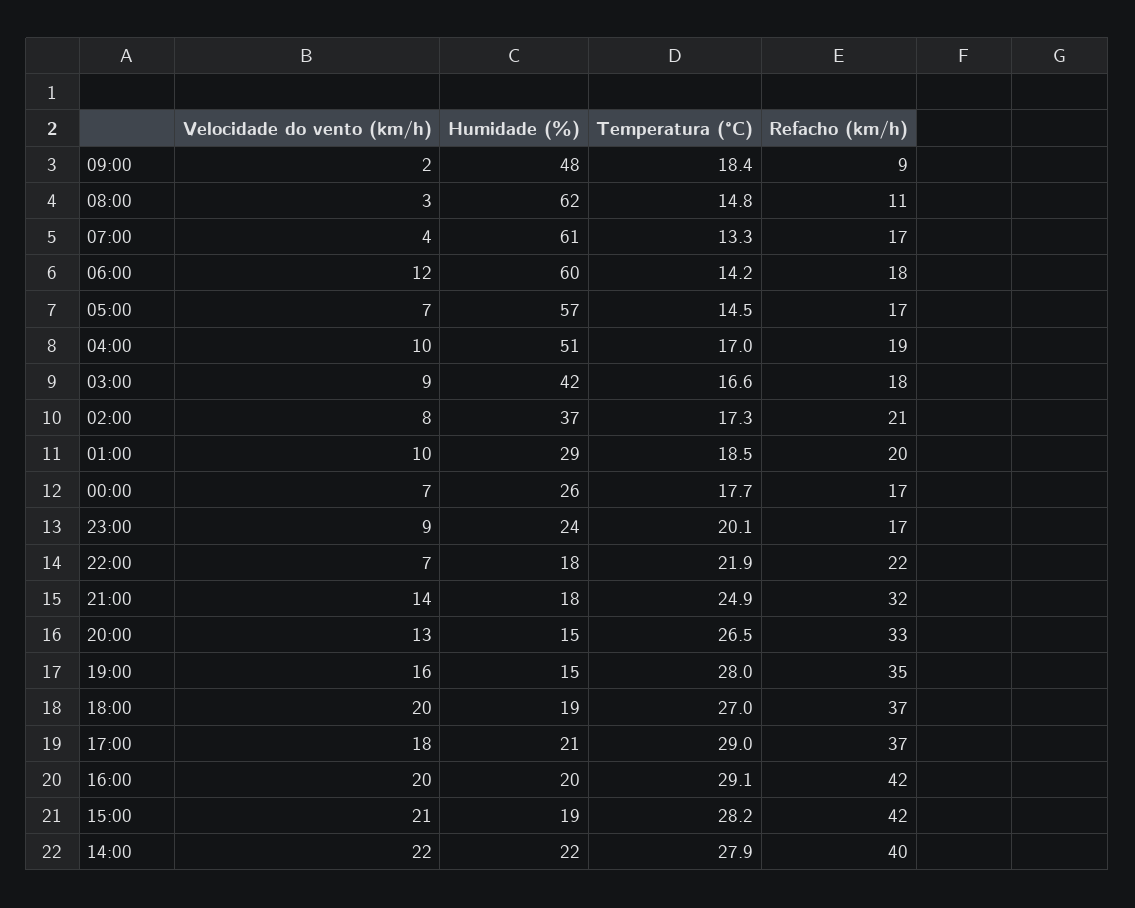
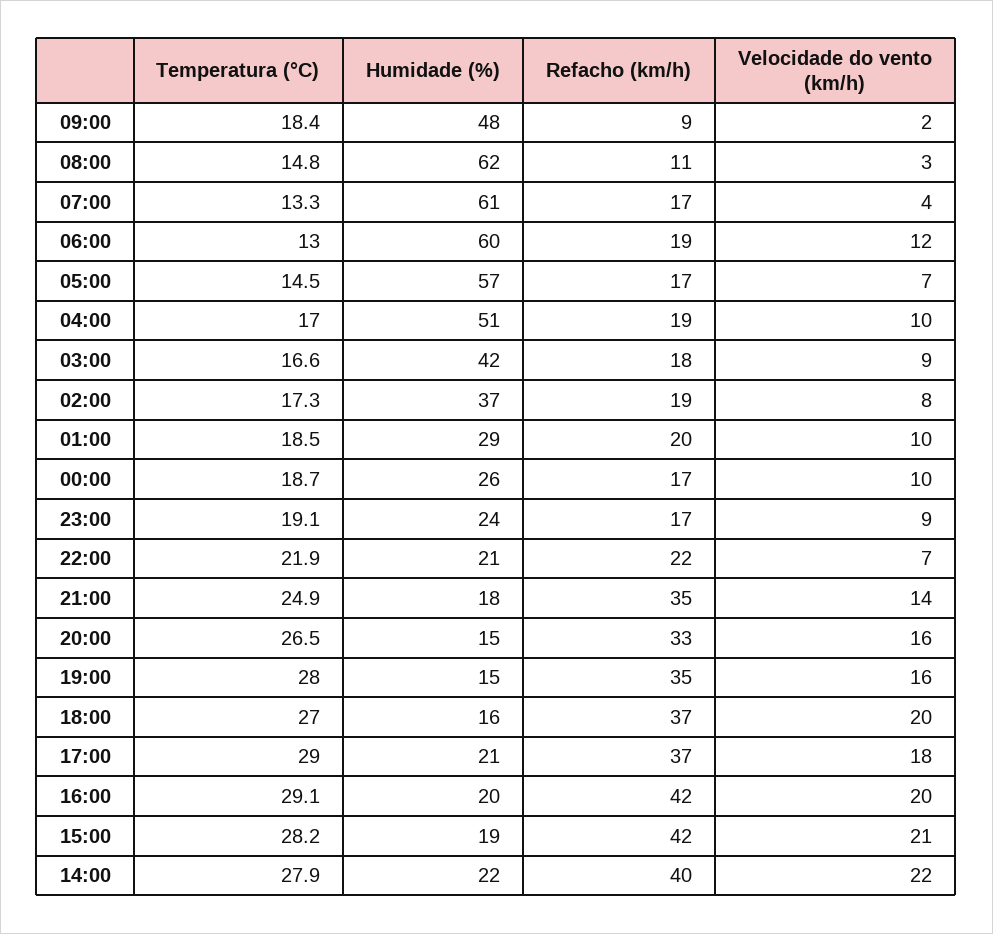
  {
    "Velocidade do vento (km/h)": {
      "09:00": 2,
      "08:00": 3,
      "07:00": 4,
      "06:00": 12,
      "05:00": 7,
      "04:00": 10,
      "03:00": 9,
      "02:00": 8,
      "01:00": 10,
-     "00:00": 7,
+     "00:00": 10,
      "23:00": 9,
      "22:00": 7,
      "21:00": 14,
-     "20:00": 13,
+     "20:00": 16,
      "19:00": 16,
      "18:00": 20,
      "17:00": 18,
      "16:00": 20,
      "15:00": 21,
      "14:00": 22
    },
    "Humidade (%)": {
      "09:00": 48,
      "08:00": 62,
      "07:00": 61,
      "06:00": 60,
      "05:00": 57,
      "04:00": 51,
      "03:00": 42,
      "02:00": 37,
      "01:00": 29,
      "00:00": 26,
      "23:00": 24,
-     "22:00": 18,
+     "22:00": 21,
      "21:00": 18,
      "20:00": 15,
      "19:00": 15,
-     "18:00": 19,
+     "18:00": 16,
      "17:00": 21,
      "16:00": 20,
      "15:00": 19,
      "14:00": 22
    },
    "Temperatura (°C)": {
      "09:00": 18.4,
      "08:00": 14.8,
      "07:00": 13.3,
-     "06:00": 14.2,
+     "06:00": 13,
      "05:00": 14.5,
      "04:00": 17,
      "03:00": 16.6,
      "02:00": 17.3,
      "01:00": 18.5,
-     "00:00": 17.7,
+     "00:00": 18.7,
-     "23:00": 20.1,
+     "23:00": 19.1,
      "22:00": 21.9,
      "21:00": 24.9,
      "20:00": 26.5,
      "19:00": 28,
      "18:00": 27,
      "17:00": 29,
      "16:00": 29.1,
      "15:00": 28.2,
      "14:00": 27.9
    },
    "Refacho (km/h)": {
      "09:00": 9,
      "08:00": 11,
      "07:00": 17,
-     "06:00": 18,
+     "06:00": 19,
      "05:00": 17,
      "04:00": 19,
      "03:00": 18,
-     "02:00": 21,
+     "02:00": 19,
      "01:00": 20,
      "00:00": 17,
      "23:00": 17,
      "22:00": 22,
-     "21:00": 32,
+     "21:00": 35,
      "20:00": 33,
      "19:00": 35,
      "18:00": 37,
      "17:00": 37,
      "16:00": 42,
      "15:00": 42,
      "14:00": 40
    }
  }

